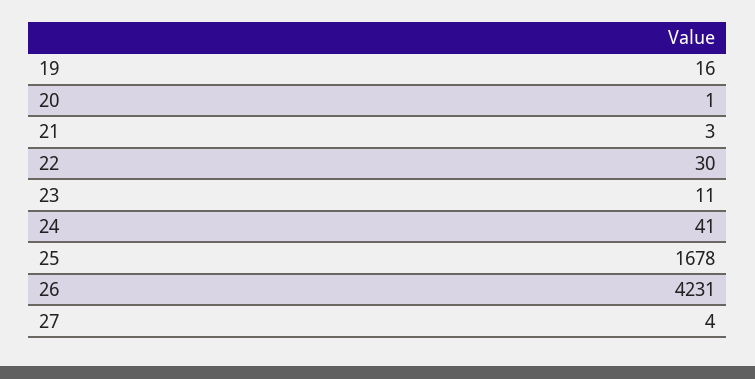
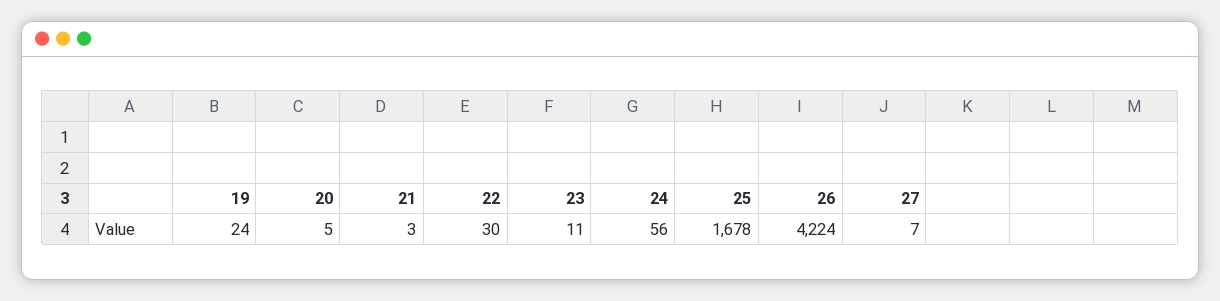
  {
-   "19": 16,
+   "19": 24,
-   "20": 1,
+   "20": 5,
    "21": 3,
    "22": 30,
    "23": 11,
-   "24": 41,
+   "24": 56,
    "25": 1678,
-   "26": 4231,
+   "26": 4224,
-   "27": 4
+   "27": 7
  }

